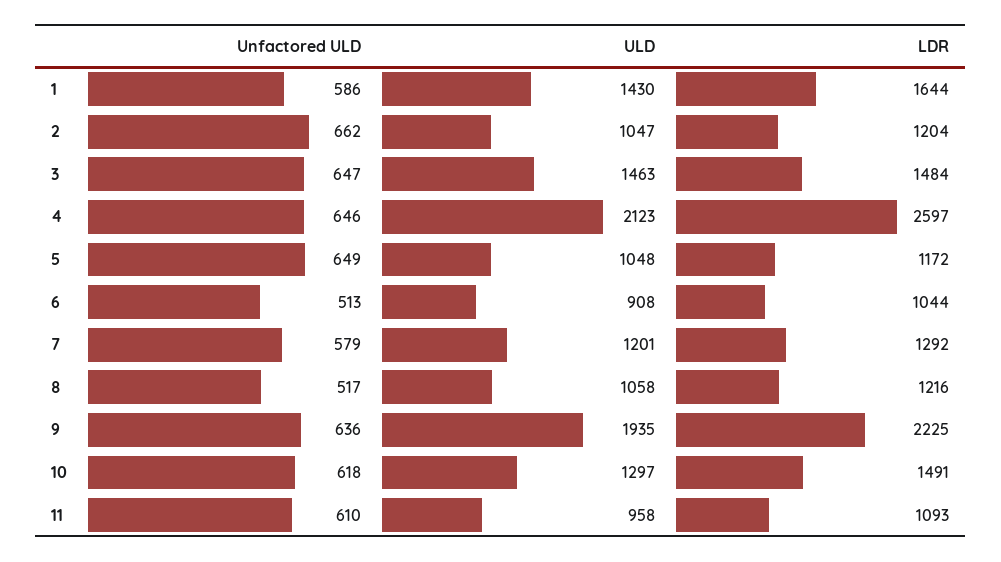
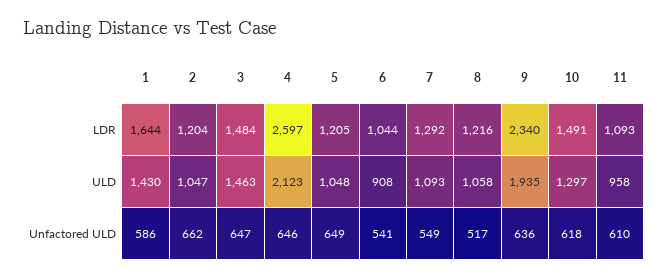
  {
    "Unfactored ULD": {
      "1": 586,
      "2": 662,
      "3": 647,
      "4": 646,
      "5": 649,
-     "6": 513,
+     "6": 541,
-     "7": 579,
+     "7": 549,
      "8": 517,
      "9": 636,
      "10": 618,
      "11": 610
    },
    "ULD": {
      "1": 1430,
      "2": 1047,
      "3": 1463,
      "4": 2123,
      "5": 1048,
      "6": 908,
-     "7": 1201,
+     "7": 1093,
      "8": 1058,
      "9": 1935,
      "10": 1297,
      "11": 958
    },
    "LDR": {
      "1": 1644,
      "2": 1204,
      "3": 1484,
      "4": 2597,
-     "5": 1172,
+     "5": 1205,
      "6": 1044,
      "7": 1292,
      "8": 1216,
-     "9": 2225,
+     "9": 2340,
      "10": 1491,
      "11": 1093
    }
  }

